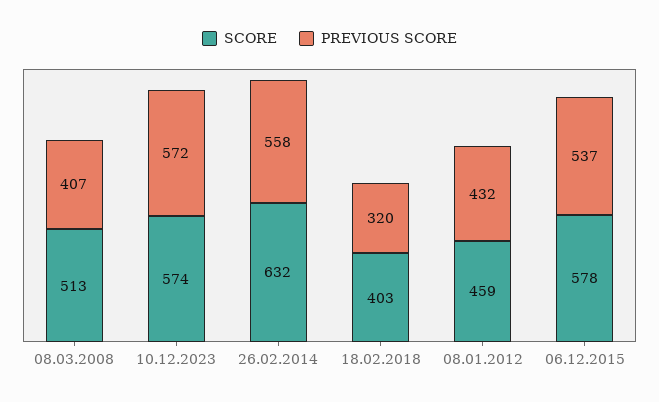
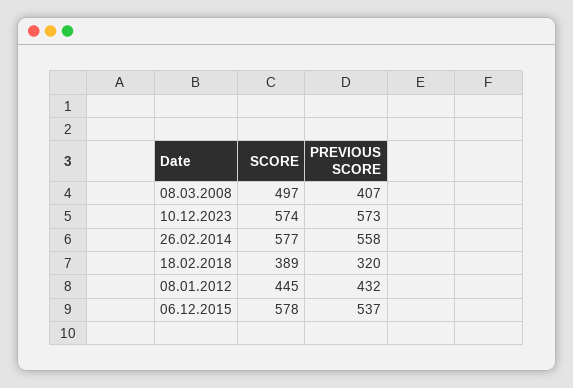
  {
    "SCORE": {
-     "08.03.2008": 513,
+     "08.03.2008": 497,
      "10.12.2023": 574,
-     "26.02.2014": 632,
+     "26.02.2014": 577,
-     "18.02.2018": 403,
+     "18.02.2018": 389,
-     "08.01.2012": 459,
+     "08.01.2012": 445,
      "06.12.2015": 578
    },
    "PREVIOUS SCORE": {
      "08.03.2008": 407,
-     "10.12.2023": 572,
+     "10.12.2023": 573,
      "26.02.2014": 558,
      "18.02.2018": 320,
      "08.01.2012": 432,
      "06.12.2015": 537
    }
  }

